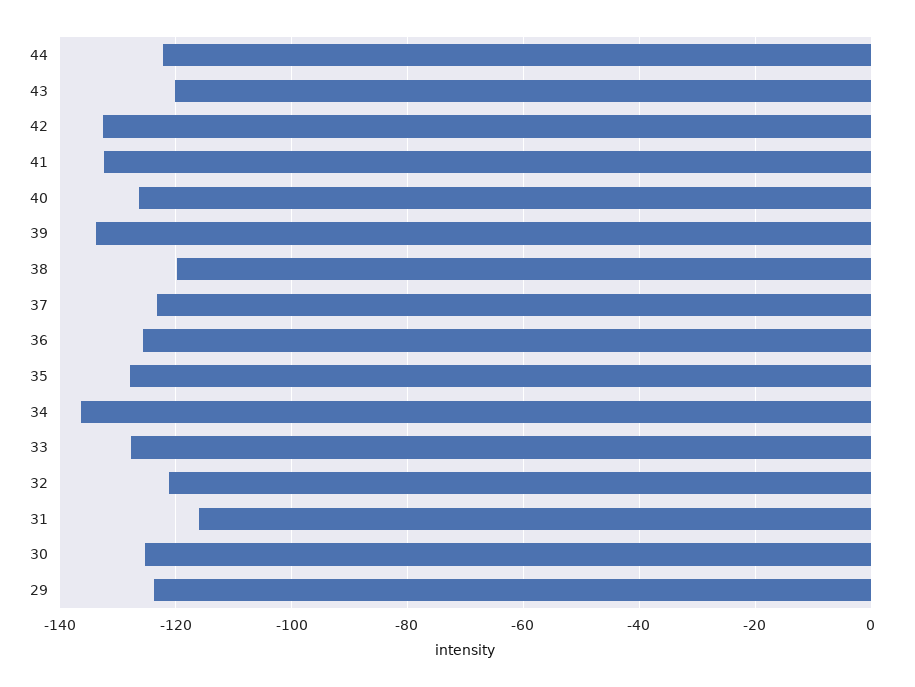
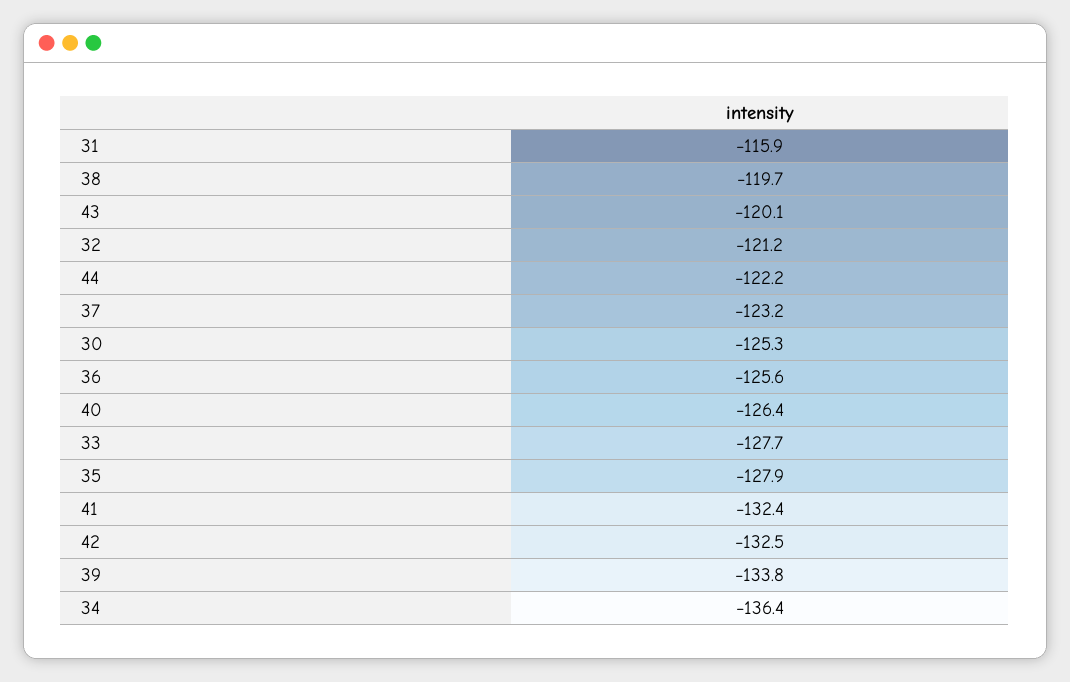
  {
    "44": -122.2,
    "43": -120.1,
    "42": -132.5,
    "41": -132.4,
    "40": -126.4,
    "39": -133.8,
    "38": -119.7,
    "37": -123.2,
    "36": -125.6,
    "35": -127.9,
    "34": -136.4,
    "33": -127.7,
    "32": -121.2,
    "31": -115.9,
-   "30": -125.3,
+   "30": -125.3
-   "29": -124
  }

